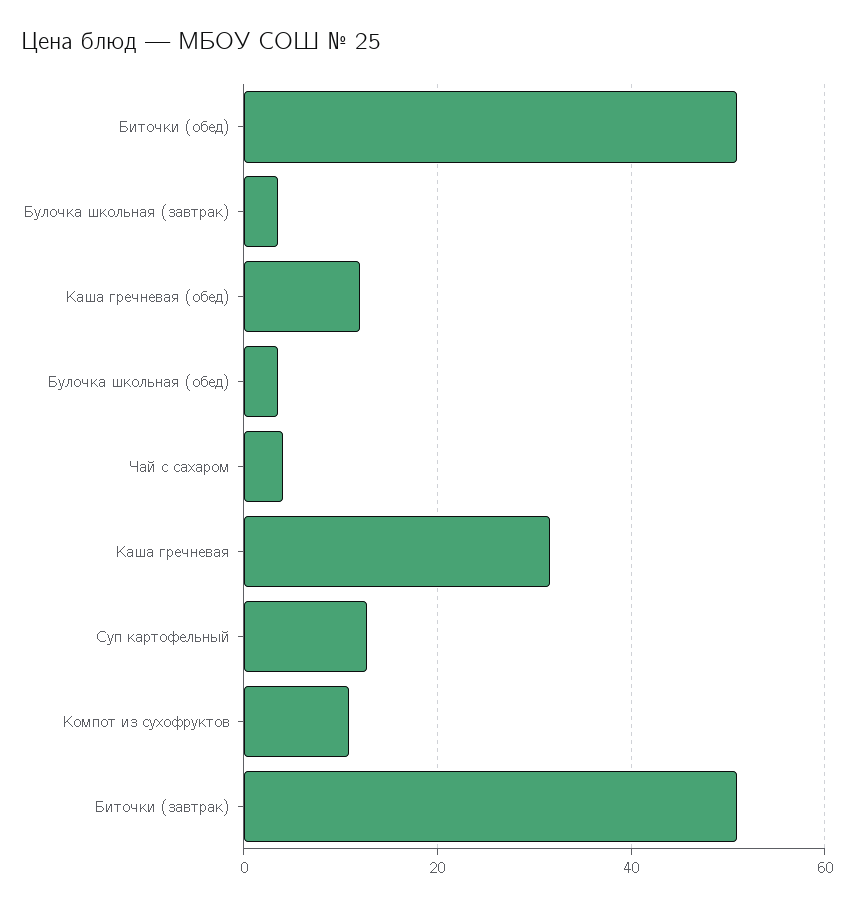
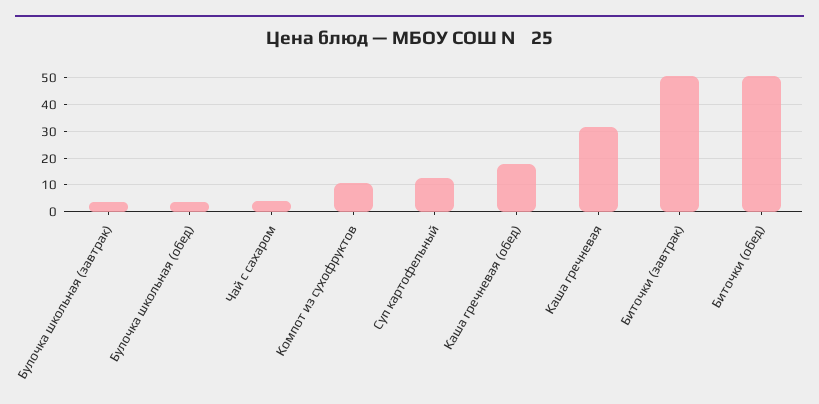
  {
    "Биточки (обед)": 50,
    "Булочка школьная (завтрак)": 4,
-   "Каша гречневая (обед)": 12,
+   "Каша гречневая (обед)": 17.5,
    "Булочка школьная (обед)": 4,
    "Чай с сахаром": 4,
    "Каша гречневая": 32,
    "Суп картофельный": 12,
    "Компот из сухофруктов": 10,
    "Биточки (завтрак)": 50
  }

